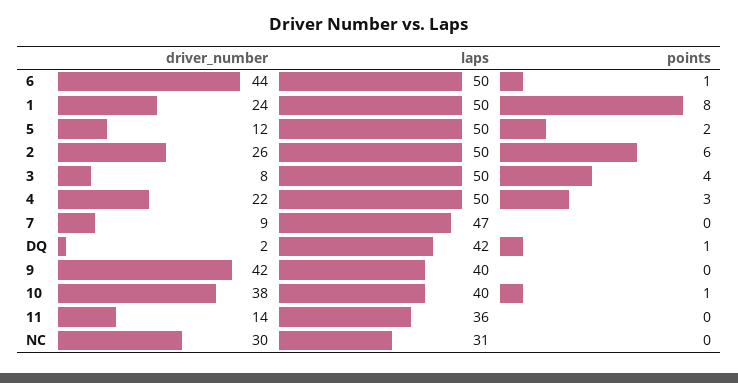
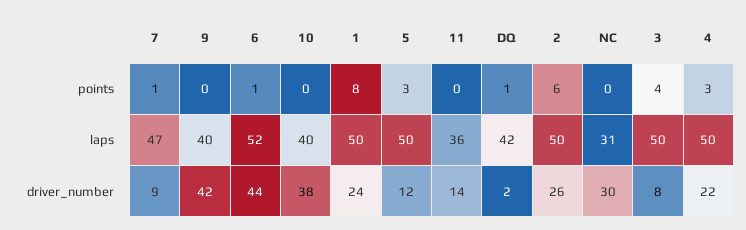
  {
    "driver_number": {
      "6": 44,
      "1": 24,
      "5": 12,
      "2": 26,
      "3": 8,
      "4": 22,
      "7": 9,
      "DQ": 2,
      "9": 42,
      "10": 38,
      "11": 14,
      "NC": 30
    },
    "laps": {
-     "6": 50,
+     "6": 52,
      "1": 50,
      "5": 50,
      "2": 50,
      "3": 50,
      "4": 50,
      "7": 47,
      "DQ": 42,
      "9": 40,
      "10": 40,
      "11": 36,
      "NC": 31
    },
    "points": {
      "6": 1,
      "1": 8,
-     "5": 2,
+     "5": 3,
      "2": 6,
      "3": 4,
      "4": 3,
-     "7": 0,
+     "7": 1,
      "DQ": 1,
      "9": 0,
-     "10": 1,
+     "10": 0,
      "11": 0,
      "NC": 0
    }
  }

